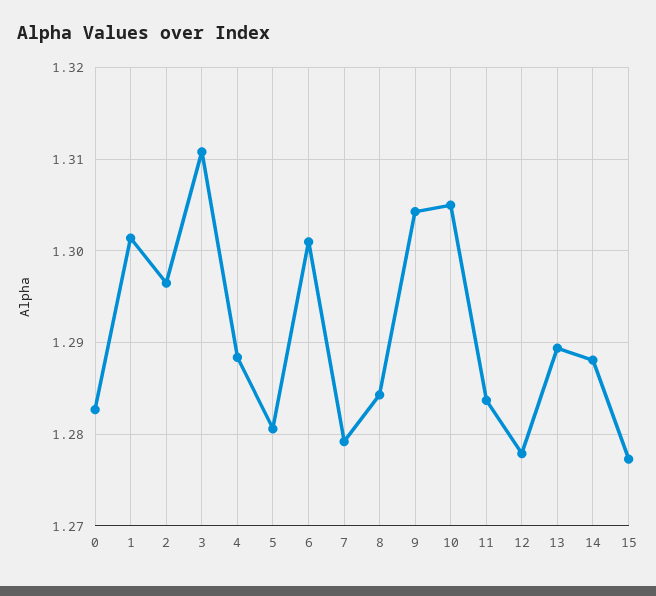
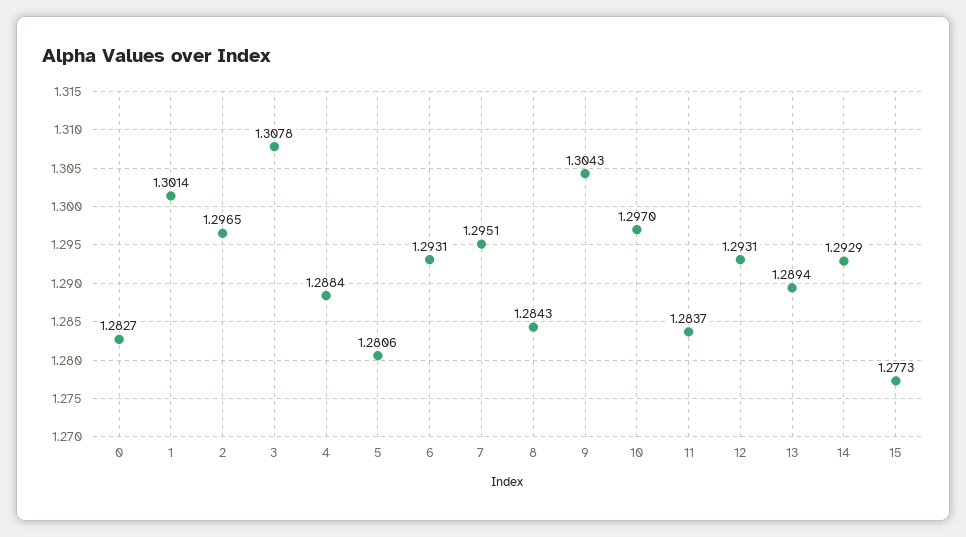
  {
    "0": 1.2827,
    "1": 1.3014,
    "2": 1.2965,
-   "3": 1.311,
+   "3": 1.3078,
    "4": 1.2884,
    "5": 1.2806,
-   "6": 1.301,
+   "6": 1.2931,
-   "7": 1.279,
+   "7": 1.2951,
    "8": 1.2843,
    "9": 1.3043,
-   "10": 1.305,
+   "10": 1.297,
    "11": 1.2837,
-   "12": 1.278,
+   "12": 1.2931,
    "13": 1.2894,
-   "14": 1.288,
+   "14": 1.2929,
    "15": 1.2773
  }

